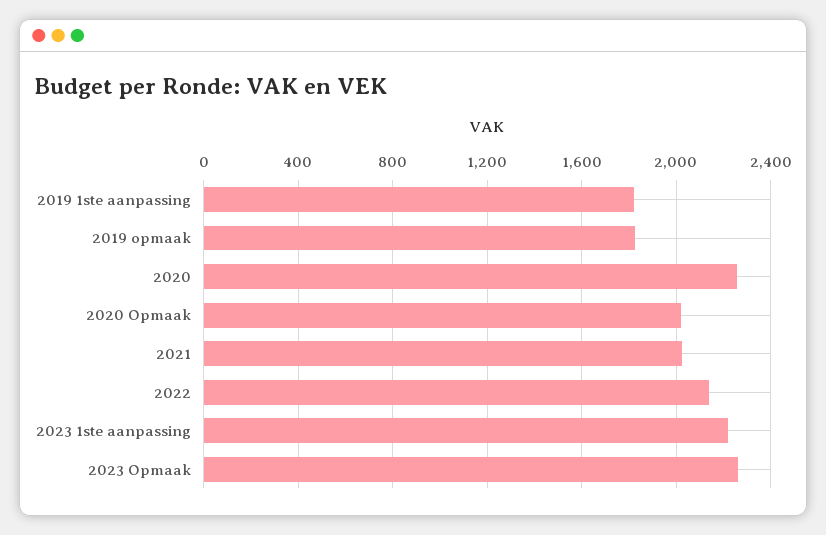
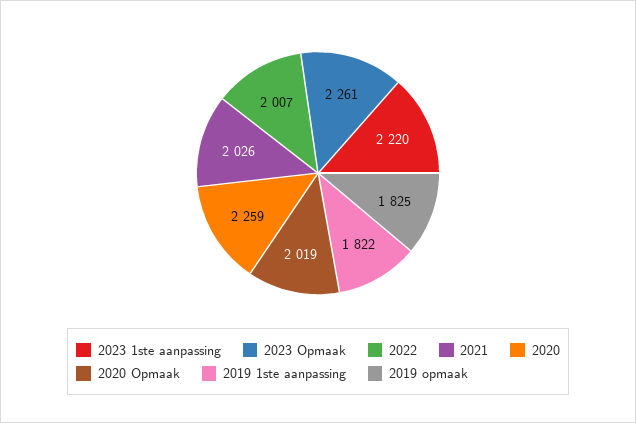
  {
    "2019 1ste aanpassing": 1822,
    "2019 opmaak": 1825,
    "2020": 2259,
    "2020 Opmaak": 2019,
    "2021": 2026,
-   "2022": 2150,
+   "2022": 2007,
    "2023 1ste aanpassing": 2220,
    "2023 Opmaak": 2261
  }

